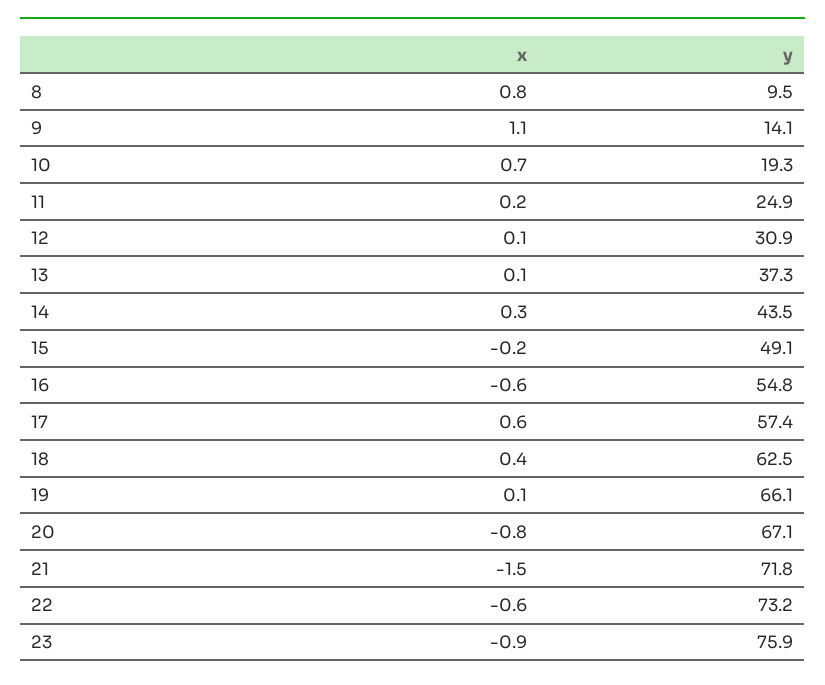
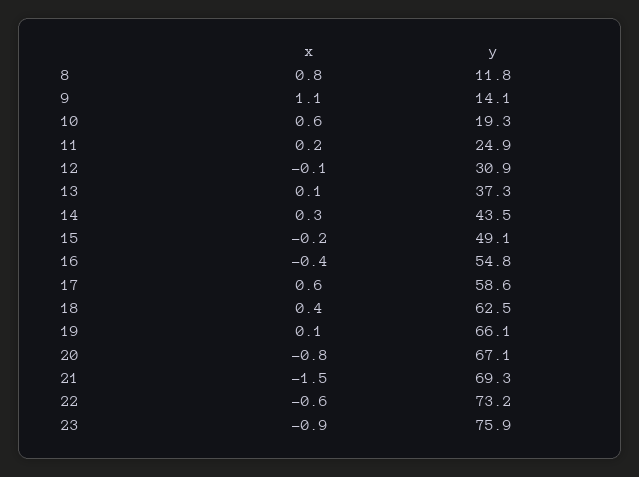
  {
    "x": {
      "8": 0.8,
      "9": 1.1,
-     "10": 0.7,
+     "10": 0.6,
      "11": 0.2,
-     "12": 0.1,
+     "12": -0.1,
      "13": 0.1,
      "14": 0.3,
      "15": -0.2,
-     "16": -0.6,
+     "16": -0.4,
      "17": 0.6,
      "18": 0.4,
      "19": 0.1,
      "20": -0.8,
      "21": -1.5,
      "22": -0.6,
      "23": -0.9
    },
    "y": {
-     "8": 9.5,
+     "8": 11.8,
      "9": 14.1,
      "10": 19.3,
      "11": 24.9,
      "12": 30.9,
      "13": 37.3,
      "14": 43.5,
      "15": 49.1,
      "16": 54.8,
-     "17": 57.4,
+     "17": 58.6,
      "18": 62.5,
      "19": 66.1,
      "20": 67.1,
-     "21": 71.8,
+     "21": 69.3,
      "22": 73.2,
      "23": 75.9
    }
  }

